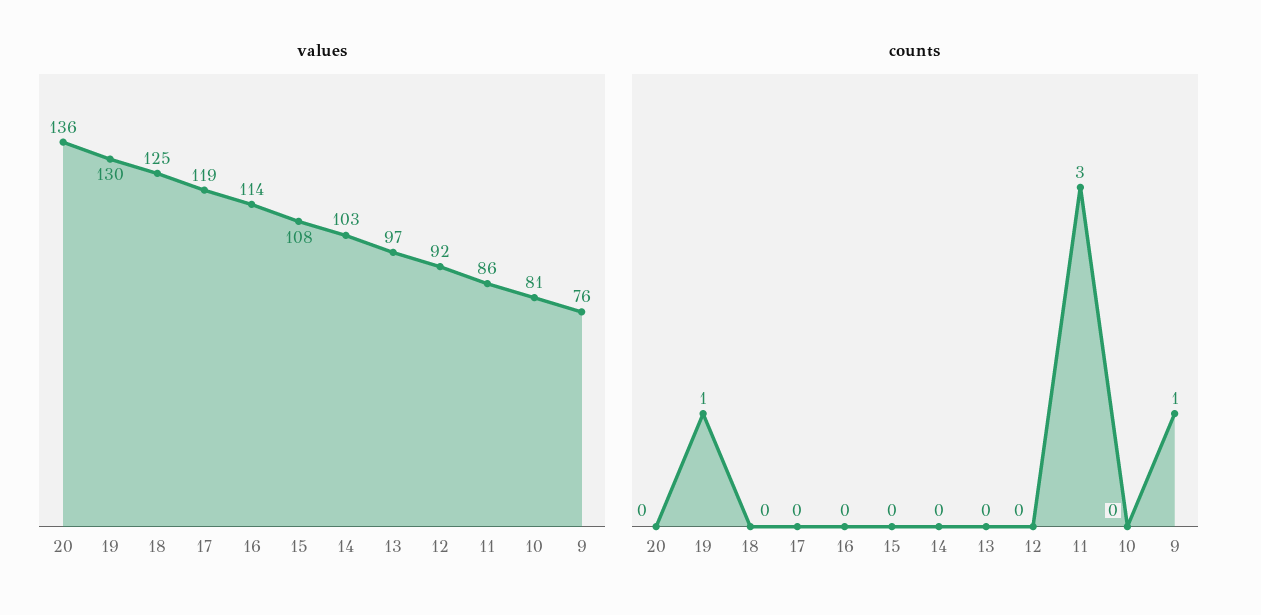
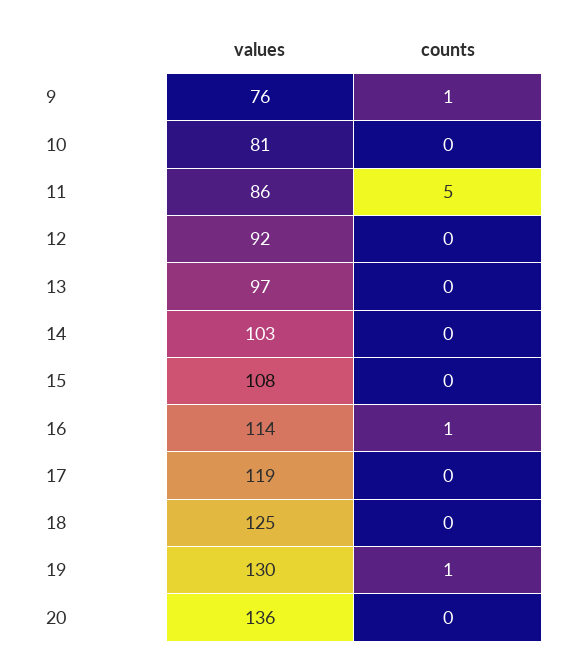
  {
    "values": {
      "20": 136,
      "19": 130,
      "18": 125,
      "17": 119,
      "16": 114,
      "15": 108,
      "14": 103,
      "13": 97,
      "12": 92,
      "11": 86,
      "10": 81,
      "9": 76
    },
    "counts": {
      "20": 0,
      "19": 1,
      "18": 0,
      "17": 0,
-     "16": 0,
+     "16": 1,
      "15": 0,
      "14": 0,
      "13": 0,
      "12": 0,
-     "11": 3,
+     "11": 5,
      "10": 0,
      "9": 1
    }
  }

